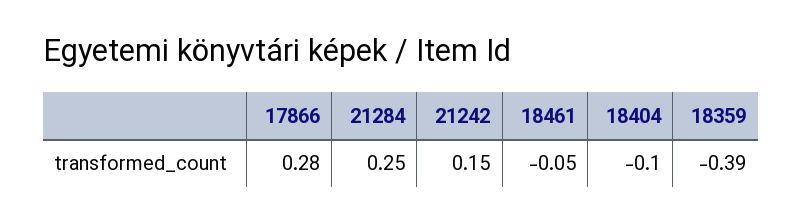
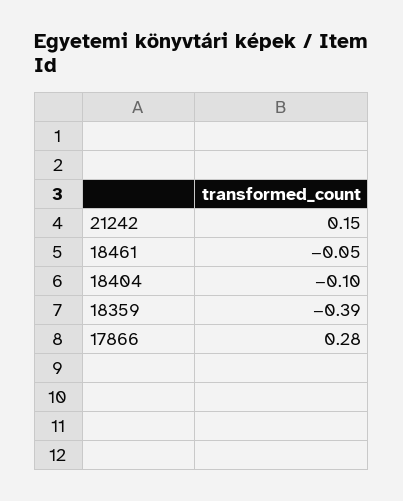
  {
    "17866": 0.28,
-   "21284": 0.25,
    "21242": 0.15,
    "18461": -0.05,
    "18404": -0.1,
    "18359": -0.39
  }

